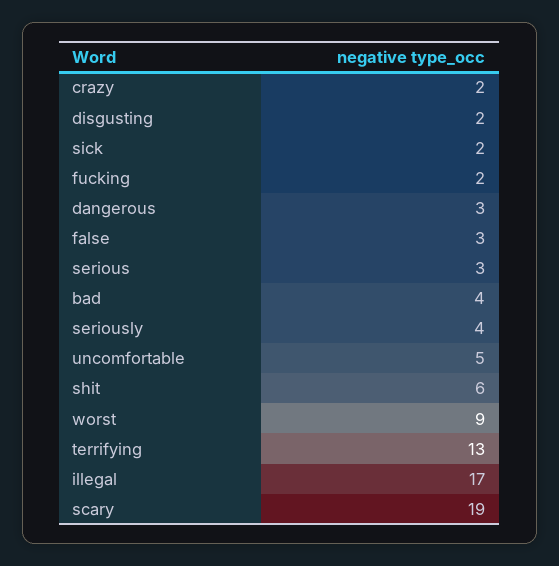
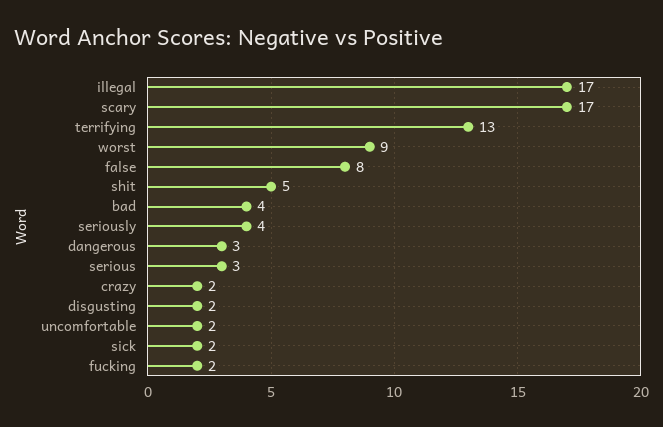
  {
    "crazy": 2,
    "disgusting": 2,
    "sick": 2,
    "fucking": 2,
    "dangerous": 3,
-   "false": 3,
+   "false": 8,
    "serious": 3,
    "bad": 4,
    "seriously": 4,
-   "uncomfortable": 5,
+   "uncomfortable": 2,
-   "shit": 6,
+   "shit": 5,
    "worst": 9,
    "terrifying": 13,
    "illegal": 17,
-   "scary": 19
+   "scary": 17
  }

